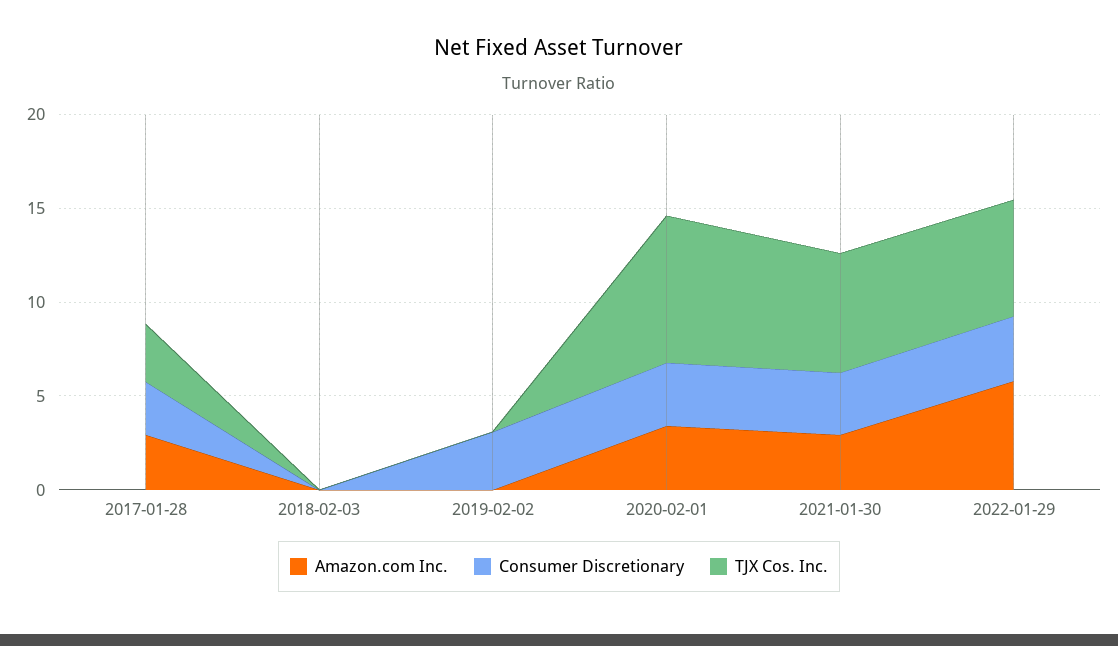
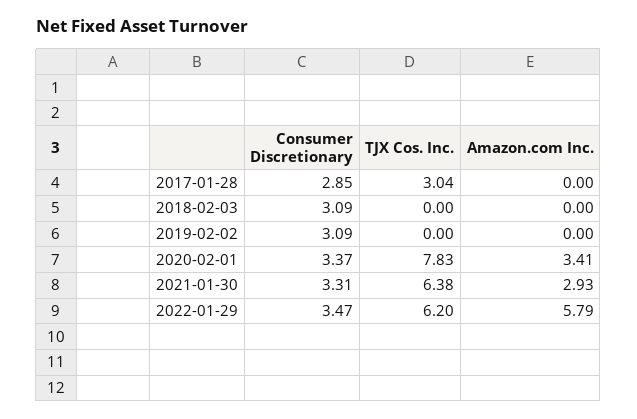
  {
    "Amazon.com Inc.": {
-     "2017-01-28": 3,
+     "2017-01-28": 0,
      "2018-02-03": 0,
      "2019-02-02": 0,
      "2020-02-01": 3.41,
      "2021-01-30": 2.93,
      "2022-01-29": 5.79
    },
    "Consumer Discretionary": {
      "2017-01-28": 2.85,
-     "2018-02-03": 0,
+     "2018-02-03": 3.09,
      "2019-02-02": 3.09,
      "2020-02-01": 3.37,
      "2021-01-30": 3.31,
      "2022-01-29": 3.47
    },
    "TJX Cos. Inc.": {
      "2017-01-28": 3.04,
      "2018-02-03": 0,
      "2019-02-02": 0,
      "2020-02-01": 7.83,
      "2021-01-30": 6.38,
      "2022-01-29": 6.2
    }
  }

